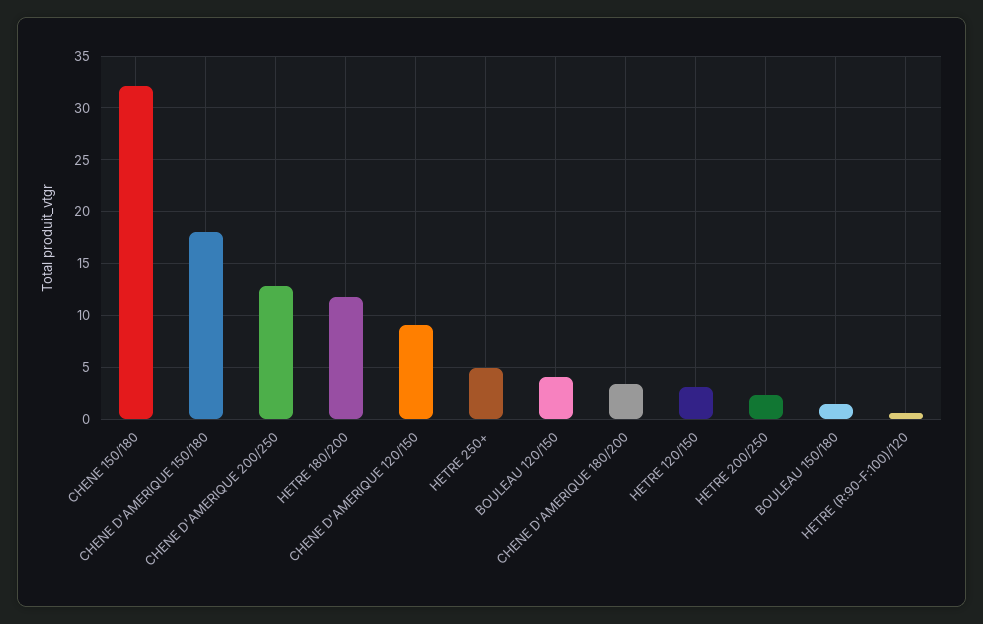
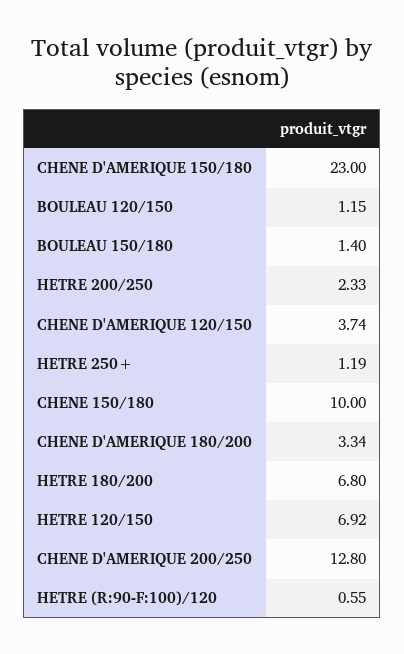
  {
-   "CHENE 150/180": 32,
+   "CHENE 150/180": 10,
-   "CHENE D'AMERIQUE 150/180": 18,
+   "CHENE D'AMERIQUE 150/180": 23,
    "CHENE D'AMERIQUE 200/250": 12.8,
-   "HETRE 180/200": 12,
+   "HETRE 180/200": 6.8,
-   "CHENE D'AMERIQUE 120/150": 9,
+   "CHENE D'AMERIQUE 120/150": 3.74,
-   "HETRE 250+": 5,
+   "HETRE 250+": 1.19,
-   "BOULEAU 120/150": 4,
+   "BOULEAU 120/150": 1.15,
    "CHENE D'AMERIQUE 180/200": 3.34,
-   "HETRE 120/150": 3,
+   "HETRE 120/150": 6.92,
    "HETRE 200/250": 2.33,
    "BOULEAU 150/180": 1.4,
    "HETRE (R:90-F:100)/120": 0.55
  }

